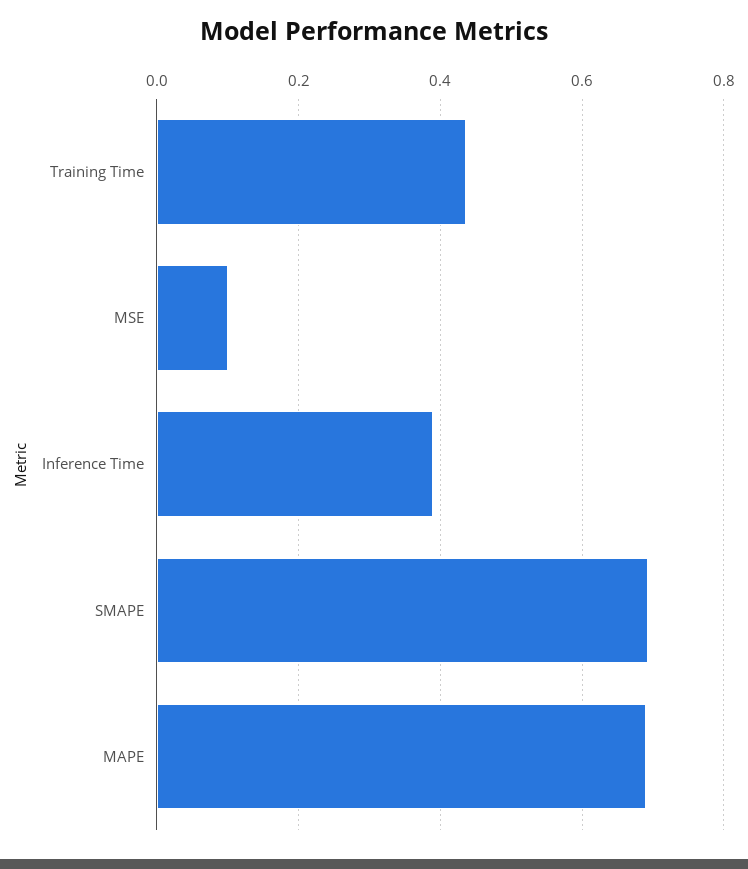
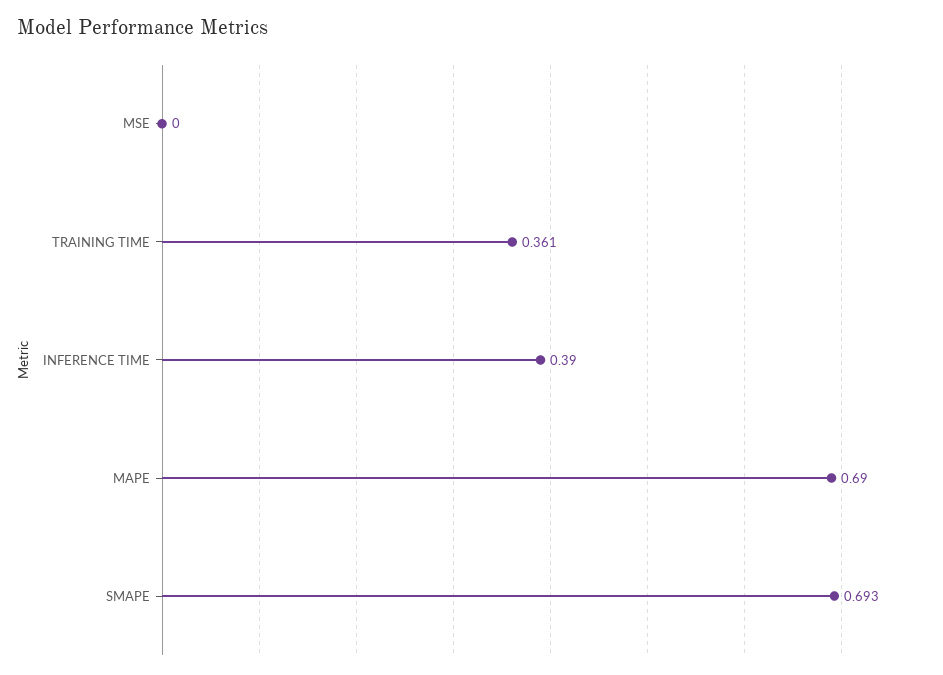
  {
-   "Training Time": 0.44,
+   "Training Time": 0.361,
-   "MSE": 0.1,
+   "MSE": 0,
    "Inference Time": 0.39,
    "SMAPE": 0.693,
    "MAPE": 0.69
  }

